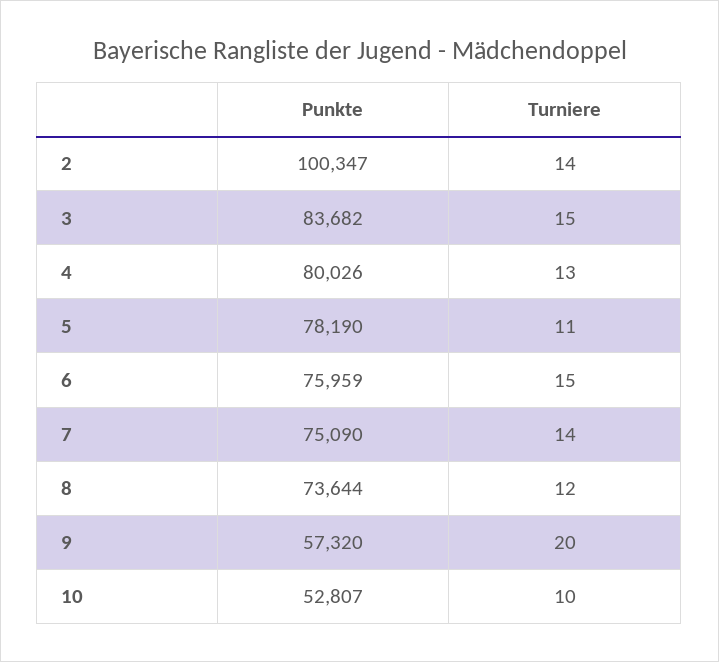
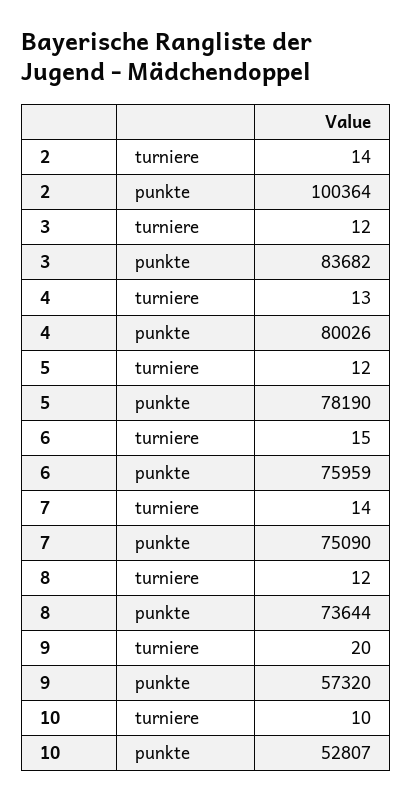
  {
    "Punkte": {
-     "2": 100347,
+     "2": 100364,
      "3": 83682,
      "4": 80026,
      "5": 78190,
      "6": 75959,
      "7": 75090,
      "8": 73644,
      "9": 57320,
      "10": 52807
    },
    "Turniere": {
      "2": 14,
-     "3": 15,
+     "3": 12,
      "4": 13,
-     "5": 11,
+     "5": 12,
      "6": 15,
      "7": 14,
      "8": 12,
      "9": 20,
      "10": 10
    }
  }

